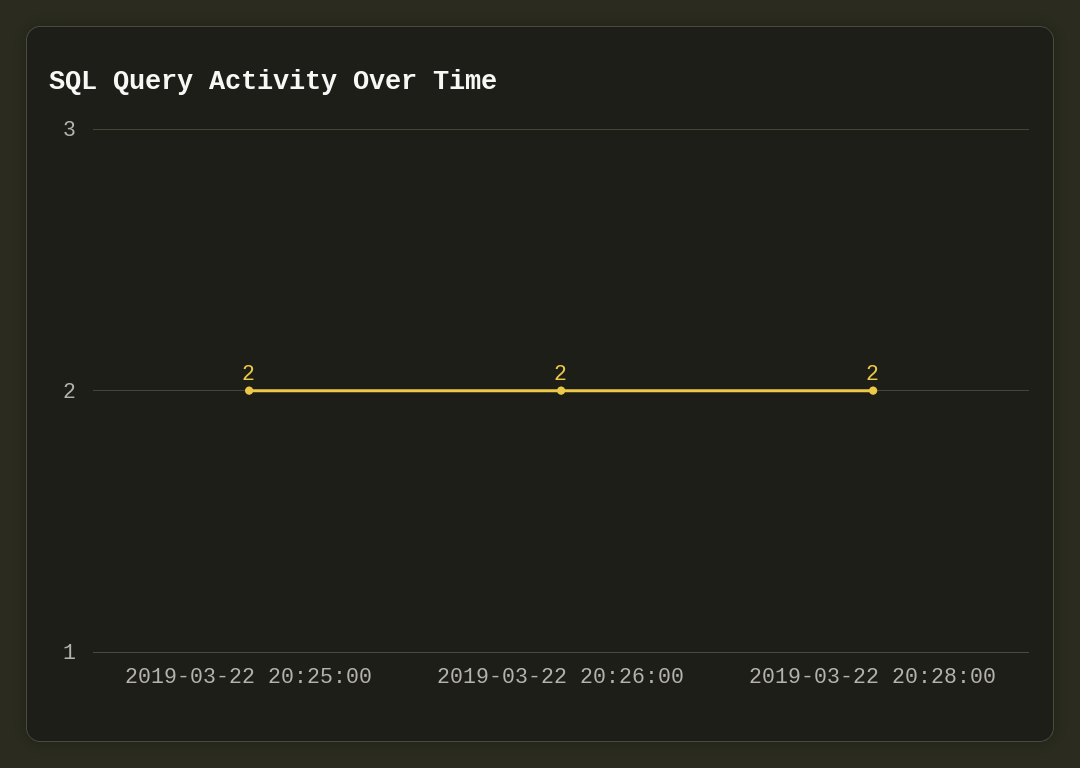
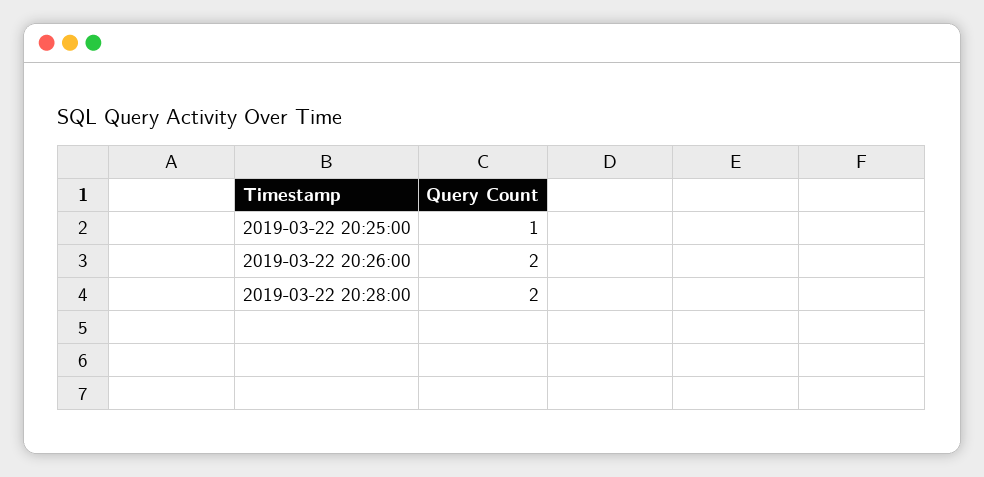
  {
-   "2019-03-22 20:25:00": 2,
+   "2019-03-22 20:25:00": 1,
    "2019-03-22 20:26:00": 2,
    "2019-03-22 20:28:00": 2
  }

